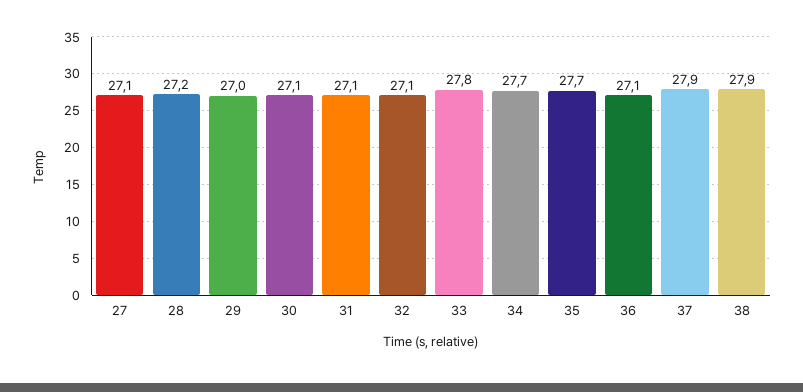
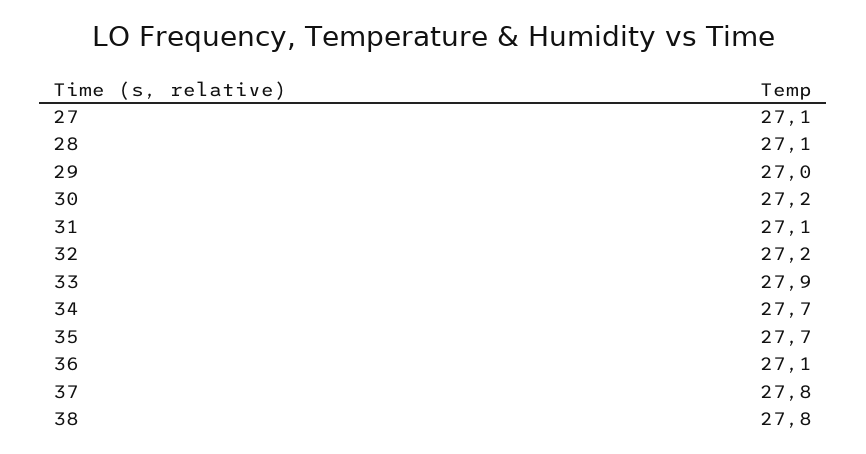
  {
    "27": 27.1,
-   "28": 27.2,
+   "28": 27.1,
    "29": 27,
-   "30": 27.1,
+   "30": 27.2,
    "31": 27.1,
-   "32": 27.1,
+   "32": 27.2,
-   "33": 27.8,
+   "33": 27.9,
    "34": 27.7,
    "35": 27.7,
    "36": 27.1,
-   "37": 27.9,
+   "37": 27.8,
-   "38": 27.9
+   "38": 27.8
  }

